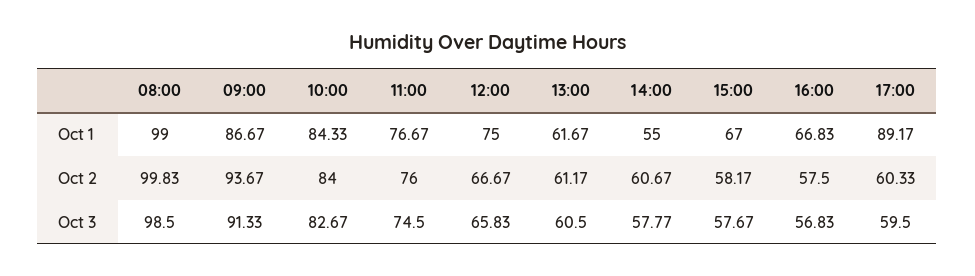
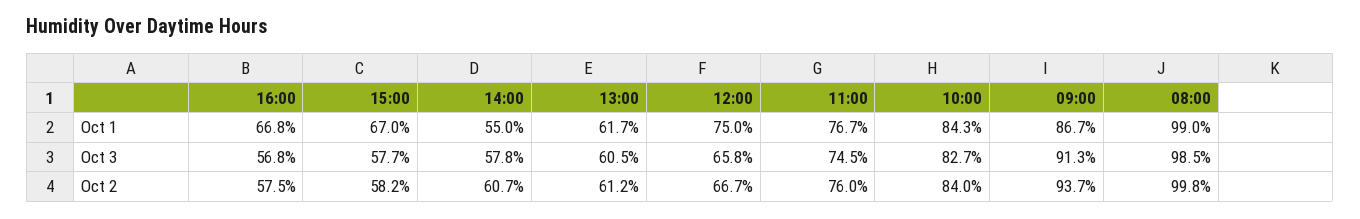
  {
    "08:00": {
      "Oct 1": 99,
      "Oct 2": 99.83,
      "Oct 3": 98.5
    },
    "09:00": {
      "Oct 1": 86.67,
      "Oct 2": 93.67,
      "Oct 3": 91.33
    },
    "10:00": {
      "Oct 1": 84.33,
      "Oct 2": 84,
      "Oct 3": 82.67
    },
    "11:00": {
      "Oct 1": 76.67,
      "Oct 2": 76,
      "Oct 3": 74.5
    },
    "12:00": {
      "Oct 1": 75,
      "Oct 2": 66.67,
      "Oct 3": 65.83
    },
    "13:00": {
      "Oct 1": 61.67,
      "Oct 2": 61.17,
      "Oct 3": 60.5
    },
    "14:00": {
      "Oct 1": 55,
      "Oct 2": 60.67,
      "Oct 3": 57.77
    },
    "15:00": {
      "Oct 1": 67,
      "Oct 2": 58.17,
      "Oct 3": 57.67
    },
    "16:00": {
      "Oct 1": 66.83,
      "Oct 2": 57.5,
      "Oct 3": 56.83
-   },
+   }
-   "17:00": {
-     "Oct 1": 89.17,
-     "Oct 2": 60.33,
-     "Oct 3": 59.5
-   }
  }

